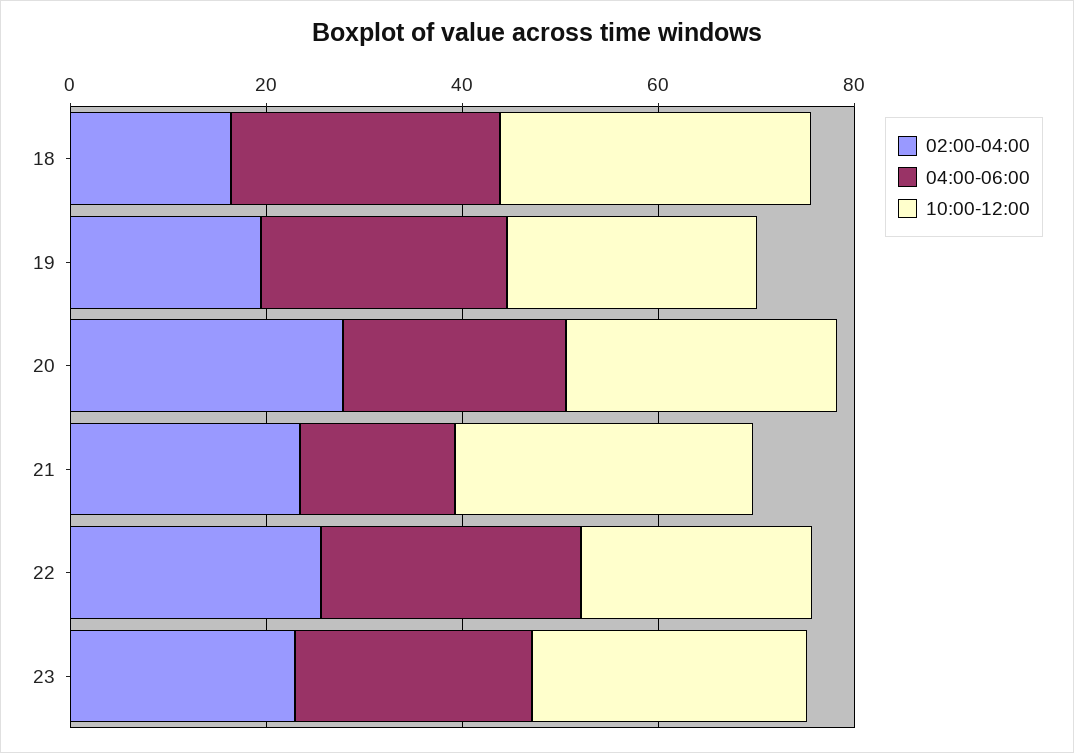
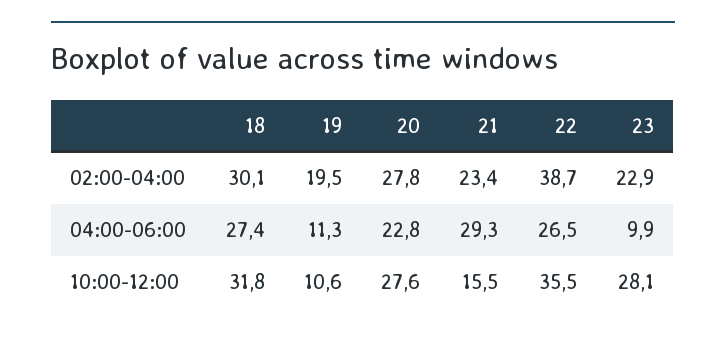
  {
    "02:00-04:00": {
-     "18": 15,
+     "18": 30.1,
      "19": 19.5,
      "20": 27.8,
      "21": 23.4,
-     "22": 25,
+     "22": 38.7,
      "23": 22.9
    },
    "04:00-06:00": {
      "18": 27.4,
-     "19": 25,
+     "19": 11.3,
      "20": 22.8,
-     "21": 15,
+     "21": 29.3,
      "22": 26.5,
-     "23": 25
+     "23": 9.9
    },
    "10:00-12:00": {
      "18": 31.8,
-     "19": 25,
+     "19": 10.6,
      "20": 27.6,
-     "21": 30,
+     "21": 15.5,
-     "22": 25,
+     "22": 35.5,
      "23": 28.1
    }
  }

